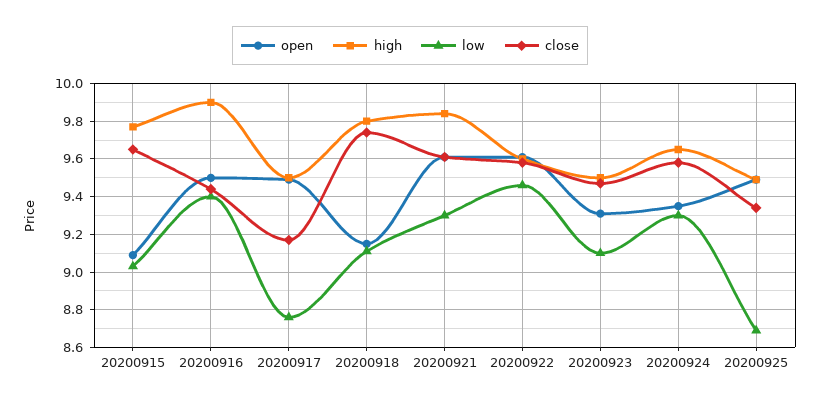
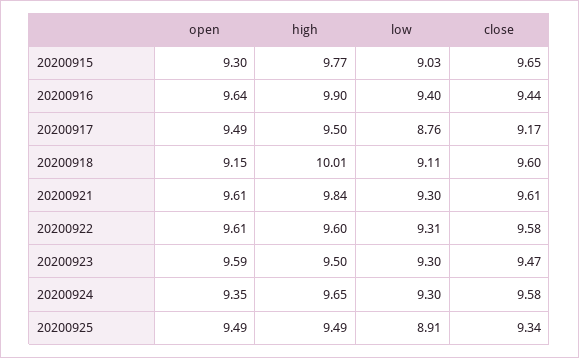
  {
    "open": {
-     "20200915": 9.1,
+     "20200915": 9.3,
-     "20200916": 9.5,
+     "20200916": 9.64,
      "20200917": 9.49,
      "20200918": 9.15,
      "20200921": 9.61,
      "20200922": 9.61,
-     "20200923": 9.3,
+     "20200923": 9.59,
      "20200924": 9.35,
      "20200925": 9.49
    },
    "high": {
      "20200915": 9.77,
      "20200916": 9.9,
      "20200917": 9.5,
-     "20200918": 9.8,
+     "20200918": 10.01,
      "20200921": 9.84,
      "20200922": 9.6,
      "20200923": 9.5,
      "20200924": 9.65,
      "20200925": 9.49
    },
    "low": {
      "20200915": 9.03,
      "20200916": 9.4,
      "20200917": 8.76,
      "20200918": 9.11,
      "20200921": 9.3,
-     "20200922": 9.45,
+     "20200922": 9.31,
-     "20200923": 9.1,
+     "20200923": 9.3,
      "20200924": 9.3,
-     "20200925": 8.7
+     "20200925": 8.91
    },
    "close": {
      "20200915": 9.65,
      "20200916": 9.44,
      "20200917": 9.17,
-     "20200918": 9.75,
+     "20200918": 9.6,
      "20200921": 9.61,
      "20200922": 9.58,
      "20200923": 9.47,
      "20200924": 9.58,
      "20200925": 9.34
    }
  }

